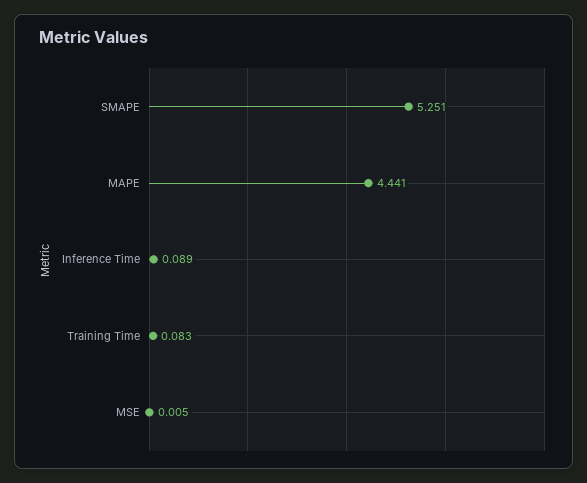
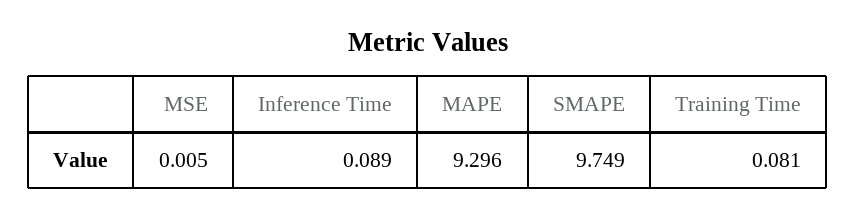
  {
-   "SMAPE": 5.251,
+   "SMAPE": 9.749,
-   "MAPE": 4.441,
+   "MAPE": 9.296,
    "Inference Time": 0.089,
-   "Training Time": 0.083,
+   "Training Time": 0.081,
    "MSE": 0.005
  }

